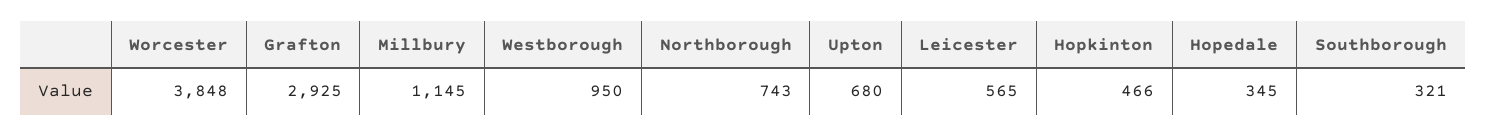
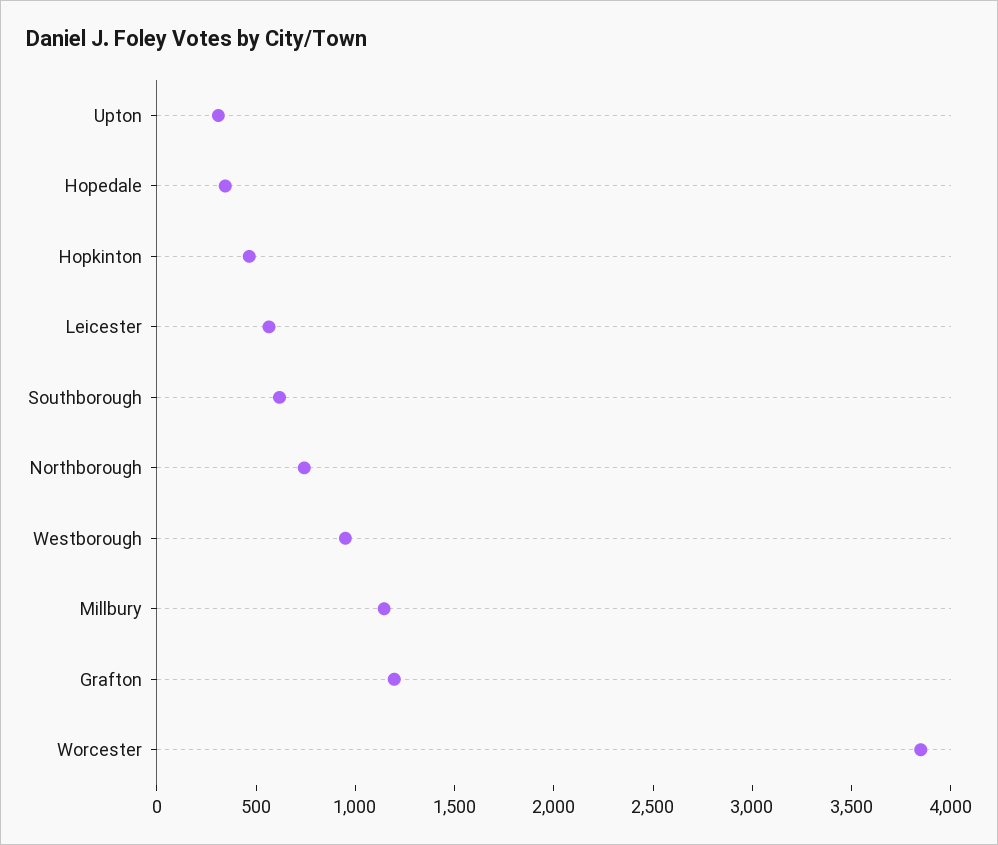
  {
    "Worcester": 3848,
-   "Grafton": 2925,
+   "Grafton": 1200,
    "Millbury": 1145,
    "Westborough": 950,
    "Northborough": 743,
-   "Upton": 680,
+   "Upton": 300,
    "Leicester": 565,
    "Hopkinton": 466,
    "Hopedale": 345,
-   "Southborough": 321
+   "Southborough": 600
  }

